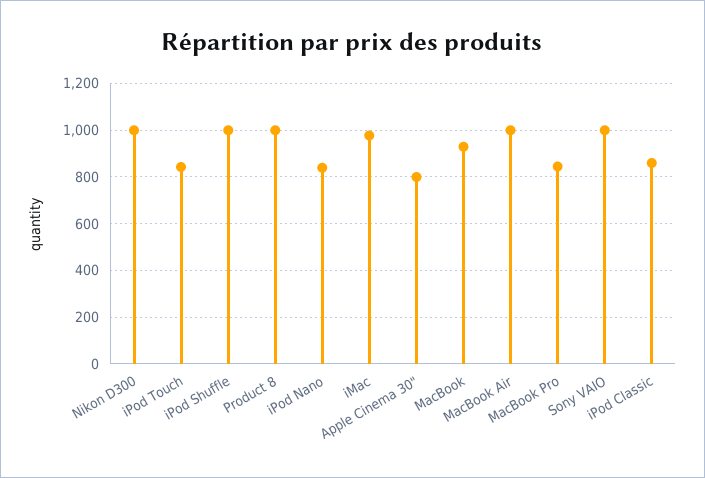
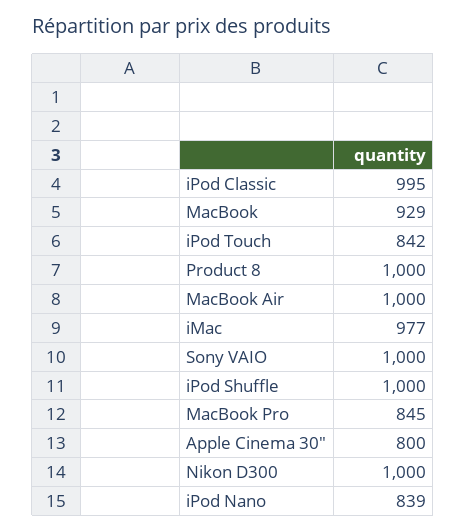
  {
    "Nikon D300": 1000,
    "iPod Touch": 842,
    "iPod Shuffle": 1000,
    "Product 8": 1000,
    "iPod Nano": 839,
    "iMac": 977,
    "Apple Cinema 30\"": 800,
    "MacBook": 929,
    "MacBook Air": 1000,
    "MacBook Pro": 845,
    "Sony VAIO": 1000,
-   "iPod Classic": 850
+   "iPod Classic": 995
  }

